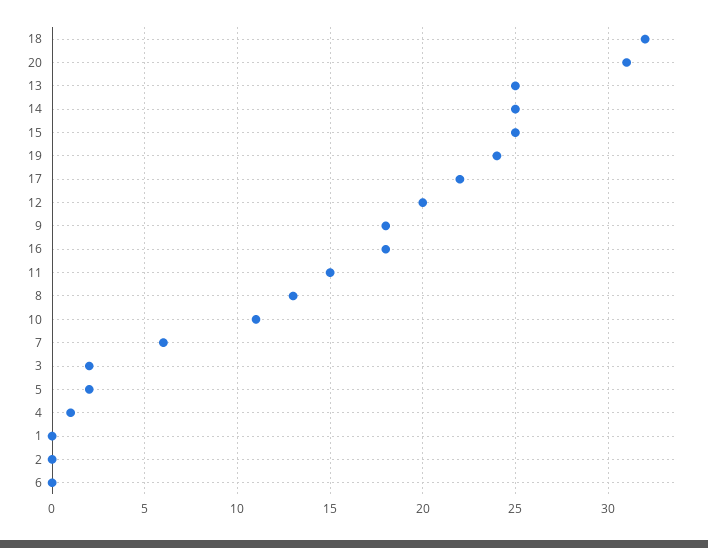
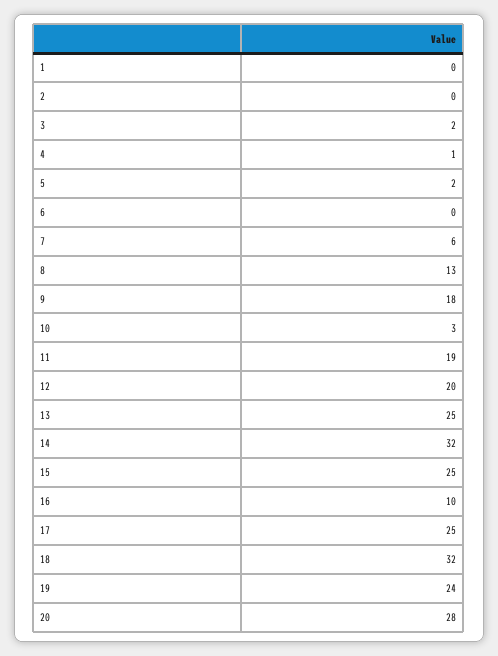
  {
    "18": 32,
-   "20": 31,
+   "20": 28,
    "13": 25,
-   "14": 25,
+   "14": 32,
    "15": 25,
    "19": 24,
-   "17": 22,
+   "17": 25,
    "12": 20,
    "9": 18,
-   "16": 18,
+   "16": 10,
-   "11": 15,
+   "11": 19,
    "8": 13,
-   "10": 11,
+   "10": 3,
    "7": 6,
    "3": 2,
    "5": 2,
    "4": 1,
    "1": 0,
    "2": 0,
    "6": 0
  }

